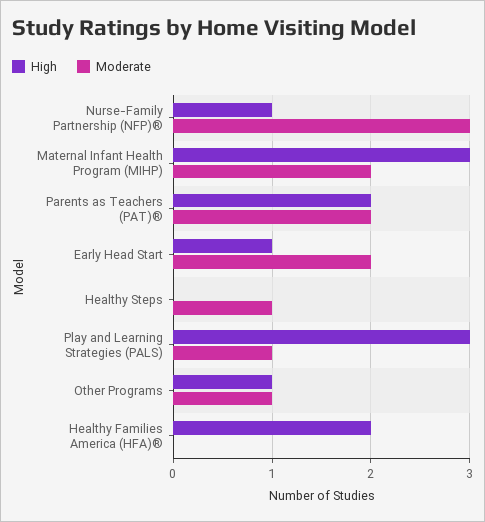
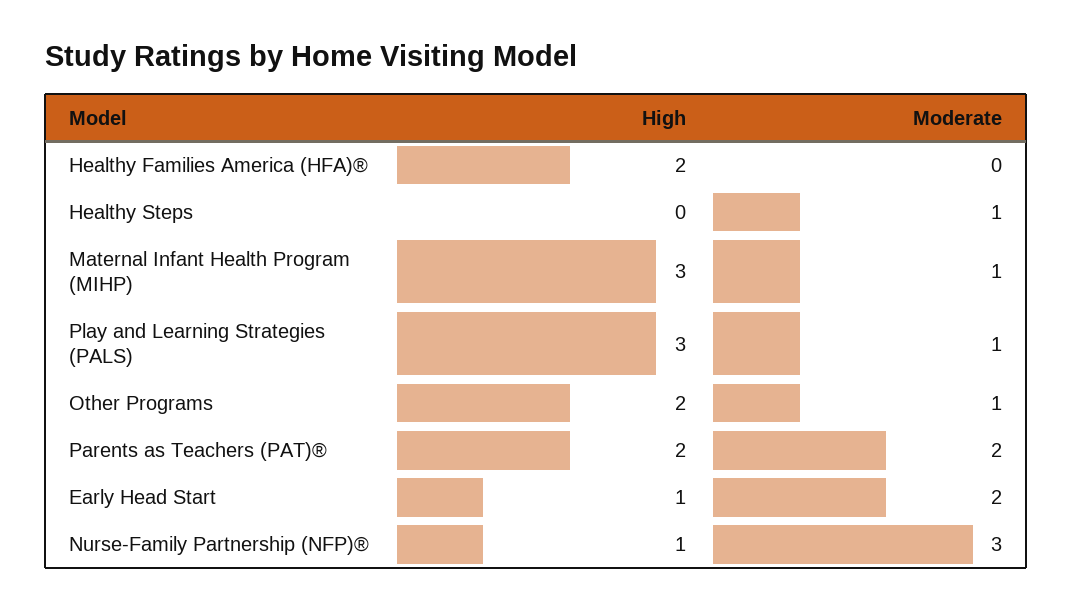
  {
    "High": {
      "Nurse-Family Partnership (NFP)®": 1,
      "Maternal Infant Health Program (MIHP)": 3,
      "Parents as Teachers (PAT)®": 2,
      "Early Head Start": 1,
      "Healthy Steps": 0,
      "Play and Learning Strategies (PALS)": 3,
-     "Other Programs": 1,
+     "Other Programs": 2,
      "Healthy Families America (HFA)®": 2
    },
    "Moderate": {
      "Nurse-Family Partnership (NFP)®": 3,
-     "Maternal Infant Health Program (MIHP)": 2,
+     "Maternal Infant Health Program (MIHP)": 1,
      "Parents as Teachers (PAT)®": 2,
      "Early Head Start": 2,
      "Healthy Steps": 1,
      "Play and Learning Strategies (PALS)": 1,
      "Other Programs": 1,
      "Healthy Families America (HFA)®": 0
    }
  }

